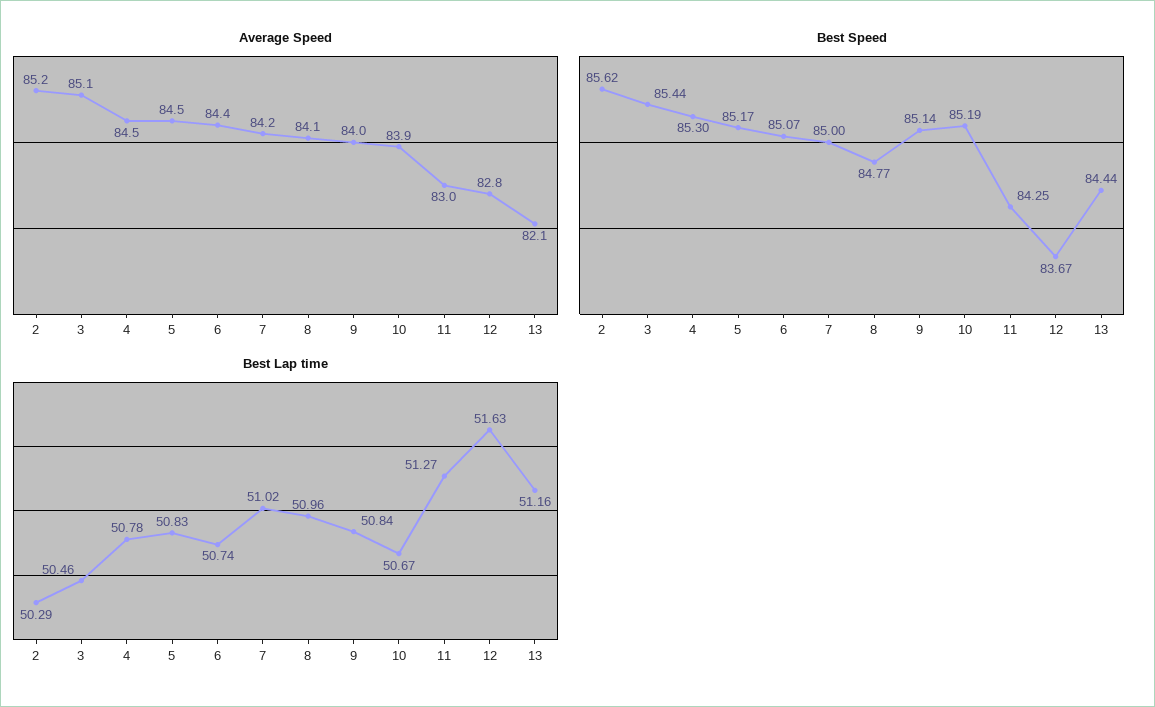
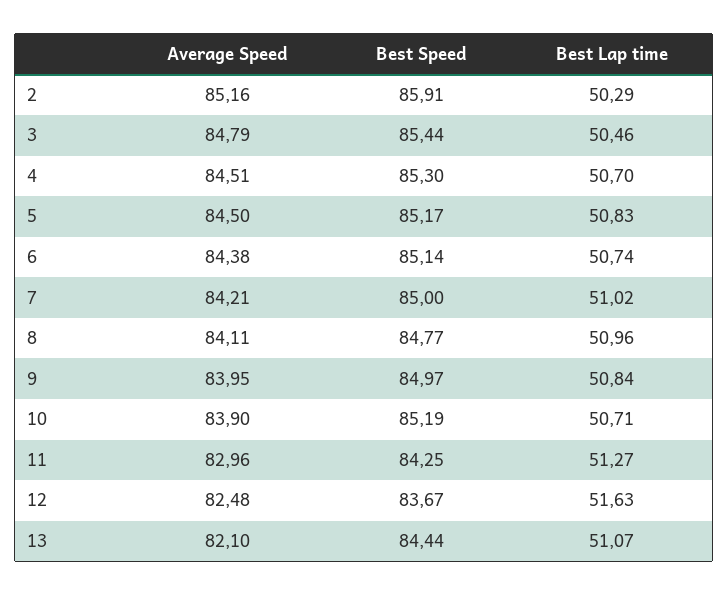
  {
    "Average Speed": {
      "2": 85.16,
-     "3": 85.1,
+     "3": 84.79,
      "4": 84.51,
      "5": 84.5,
      "6": 84.38,
      "7": 84.21,
      "8": 84.11,
      "9": 83.95,
      "10": 83.9,
      "11": 82.96,
-     "12": 82.8,
+     "12": 82.48,
      "13": 82.1
    },
    "Best Speed": {
-     "2": 85.62,
+     "2": 85.91,
      "3": 85.44,
      "4": 85.3,
      "5": 85.17,
-     "6": 85.07,
+     "6": 85.14,
      "7": 85,
      "8": 84.77,
-     "9": 85.14,
+     "9": 84.97,
      "10": 85.19,
      "11": 84.25,
      "12": 83.67,
      "13": 84.44
    },
    "Best Lap time": {
      "2": 50.29,
      "3": 50.46,
-     "4": 50.78,
+     "4": 50.7,
      "5": 50.83,
      "6": 50.74,
      "7": 51.02,
      "8": 50.96,
      "9": 50.84,
-     "10": 50.67,
+     "10": 50.71,
      "11": 51.27,
      "12": 51.63,
-     "13": 51.16
+     "13": 51.07
    }
  }

